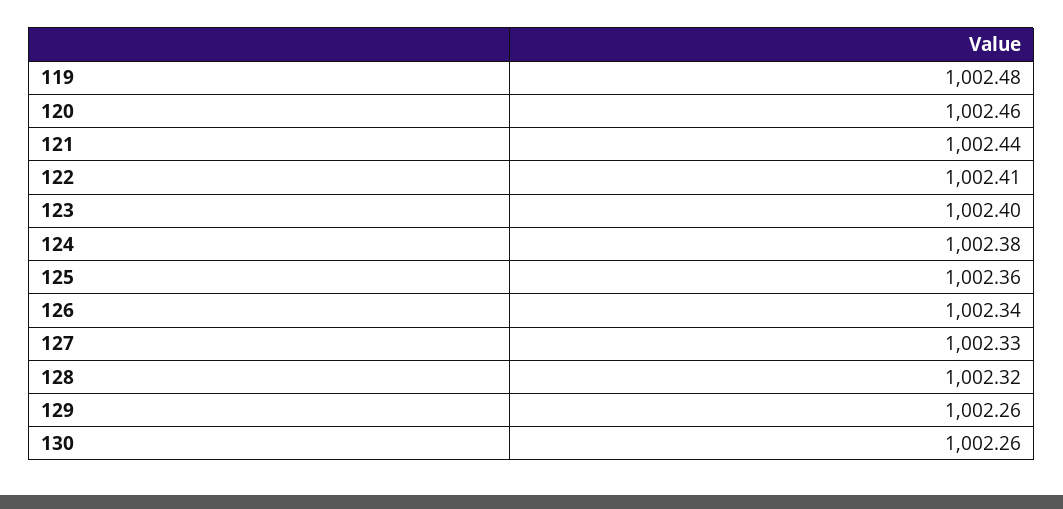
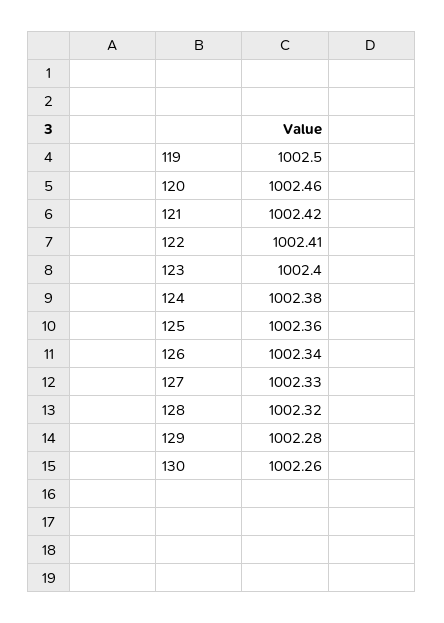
  {
-   "119": 1002.48,
+   "119": 1002.5,
    "120": 1002.46,
-   "121": 1002.44,
+   "121": 1002.42,
    "122": 1002.41,
    "123": 1002.4,
    "124": 1002.38,
    "125": 1002.36,
    "126": 1002.34,
    "127": 1002.33,
    "128": 1002.32,
-   "129": 1002.26,
+   "129": 1002.28,
    "130": 1002.26
  }

